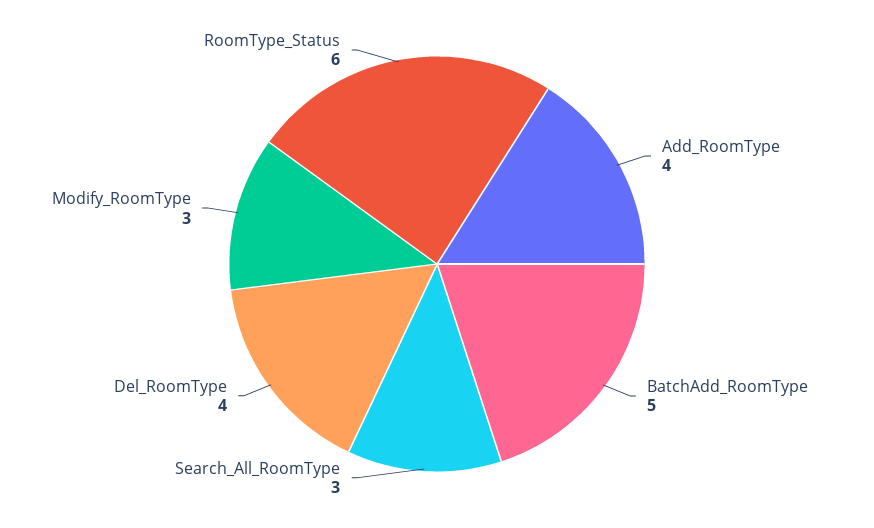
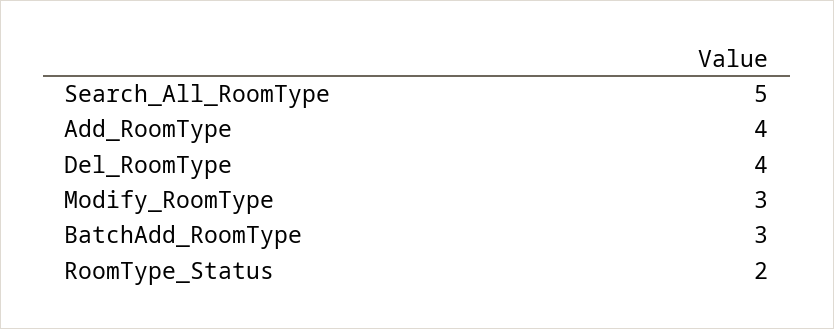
  {
    "Add_RoomType": 4,
-   "BatchAdd_RoomType": 5,
+   "BatchAdd_RoomType": 3,
-   "Search_All_RoomType": 3,
+   "Search_All_RoomType": 5,
    "Del_RoomType": 4,
    "Modify_RoomType": 3,
-   "RoomType_Status": 6
+   "RoomType_Status": 2
  }

